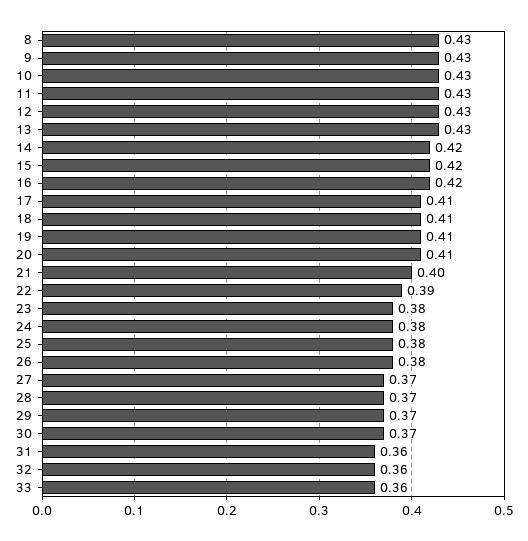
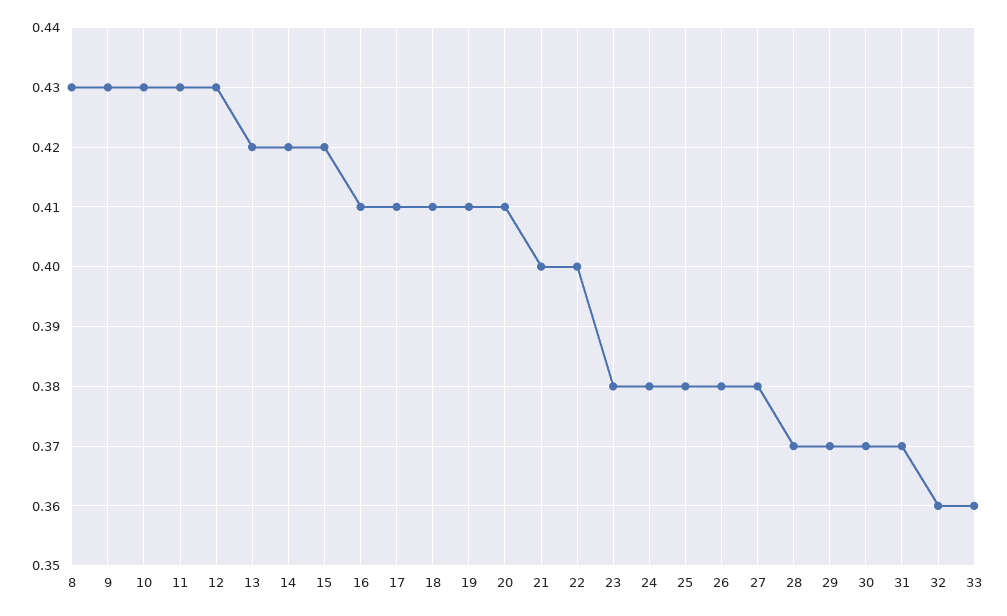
  {
    "8": 0.43,
    "9": 0.43,
    "10": 0.43,
    "11": 0.43,
    "12": 0.43,
-   "13": 0.43,
+   "13": 0.42,
    "14": 0.42,
    "15": 0.42,
-   "16": 0.42,
+   "16": 0.41,
    "17": 0.41,
    "18": 0.41,
    "19": 0.41,
    "20": 0.41,
    "21": 0.4,
-   "22": 0.39,
+   "22": 0.4,
    "23": 0.38,
    "24": 0.38,
    "25": 0.38,
    "26": 0.38,
-   "27": 0.37,
+   "27": 0.38,
    "28": 0.37,
    "29": 0.37,
    "30": 0.37,
-   "31": 0.36,
+   "31": 0.37,
    "32": 0.36,
    "33": 0.36
  }

